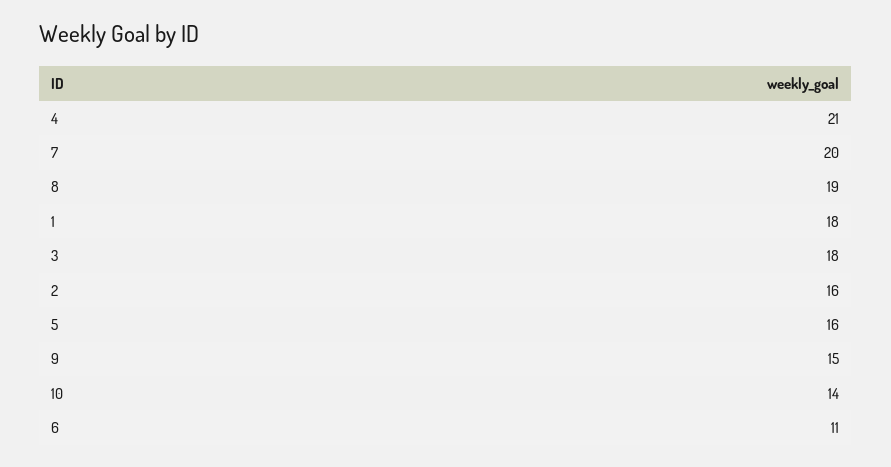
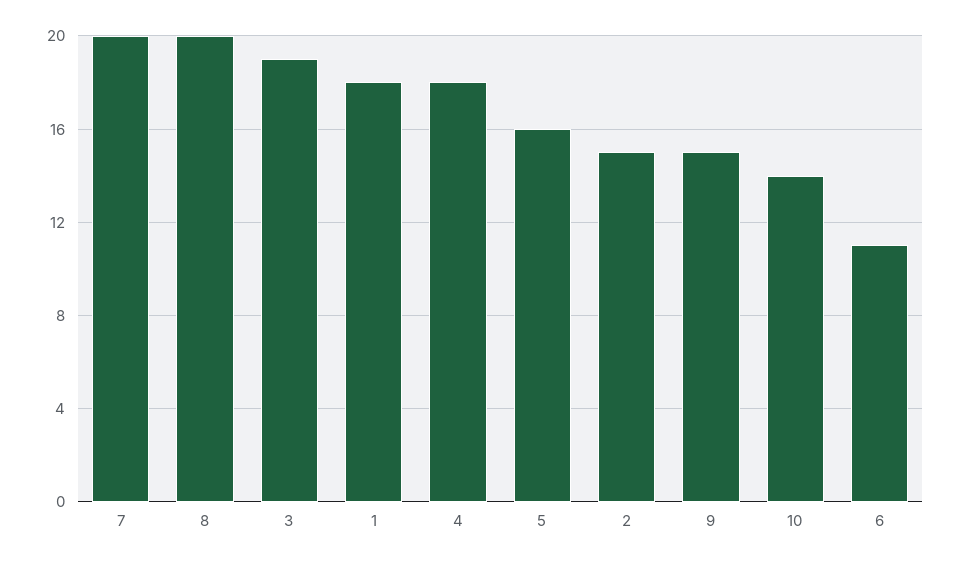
  {
-   "4": 21,
+   "4": 18,
    "7": 20,
-   "8": 19,
+   "8": 20,
    "1": 18,
-   "3": 18,
+   "3": 19,
-   "2": 16,
+   "2": 15,
    "5": 16,
    "9": 15,
    "10": 14,
    "6": 11
  }

